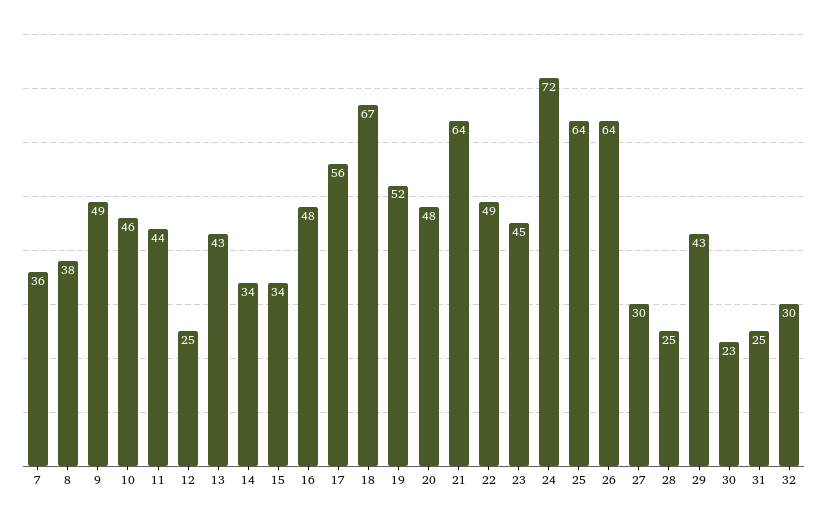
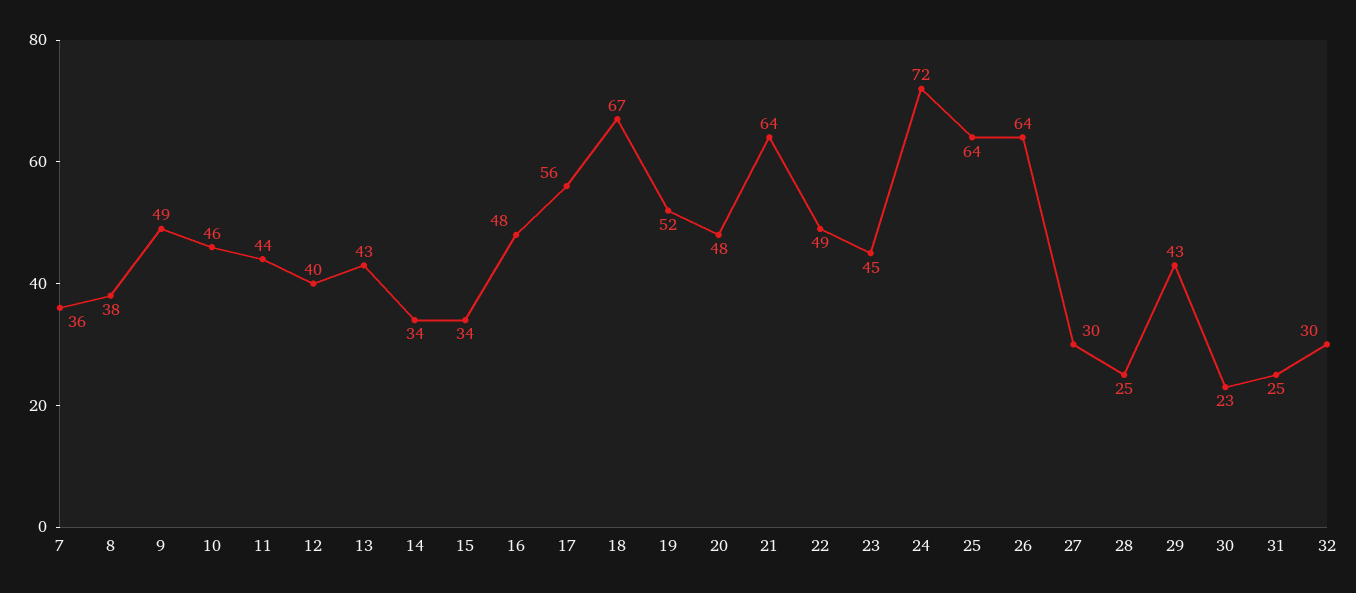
  {
    "7": 36,
    "8": 38,
    "9": 49,
    "10": 46,
    "11": 44,
-   "12": 25,
+   "12": 40,
    "13": 43,
    "14": 34,
    "15": 34,
    "16": 48,
    "17": 56,
    "18": 67,
    "19": 52,
    "20": 48,
    "21": 64,
    "22": 49,
    "23": 45,
    "24": 72,
    "25": 64,
    "26": 64,
    "27": 30,
    "28": 25,
    "29": 43,
    "30": 23,
    "31": 25,
    "32": 30
  }

